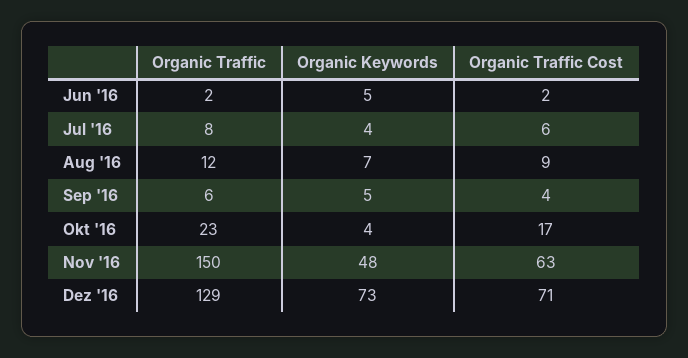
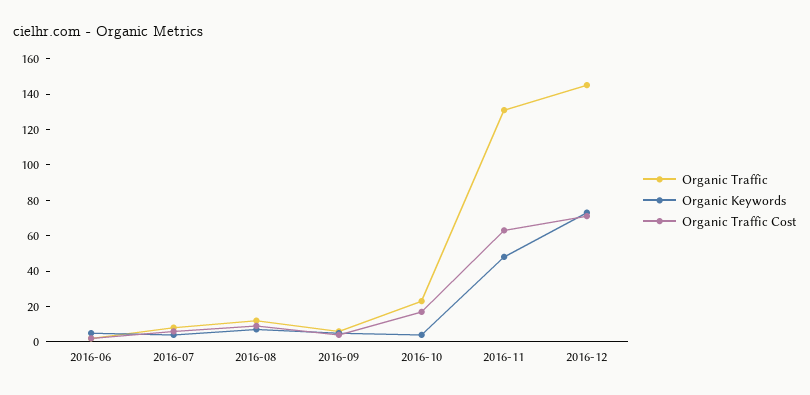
  {
    "Organic Traffic": {
      "Jun '16": 2,
      "Jul '16": 8,
      "Aug '16": 12,
      "Sep '16": 6,
      "Okt '16": 23,
-     "Nov '16": 150,
+     "Nov '16": 130,
-     "Dez '16": 129
+     "Dez '16": 145
    },
    "Organic Keywords": {
      "Jun '16": 5,
      "Jul '16": 4,
      "Aug '16": 7,
      "Sep '16": 5,
      "Okt '16": 4,
      "Nov '16": 48,
      "Dez '16": 73
    },
    "Organic Traffic Cost": {
      "Jun '16": 2,
      "Jul '16": 6,
      "Aug '16": 9,
      "Sep '16": 4,
      "Okt '16": 17,
      "Nov '16": 63,
      "Dez '16": 71
    }
  }

